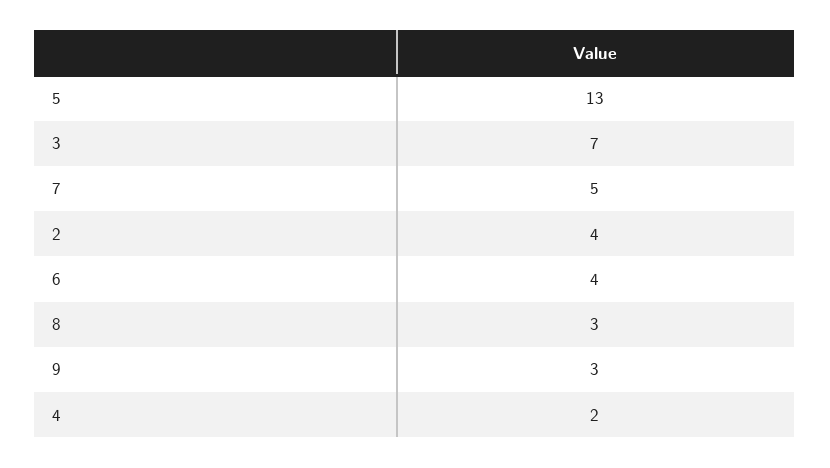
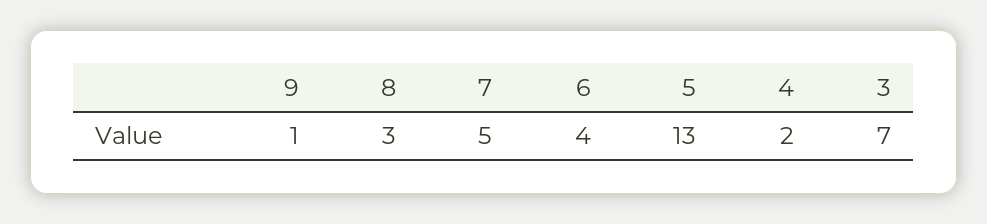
  {
    "5": 13,
    "3": 7,
    "7": 5,
-   "2": 4,
    "6": 4,
    "8": 3,
-   "9": 3,
+   "9": 1,
    "4": 2
  }

